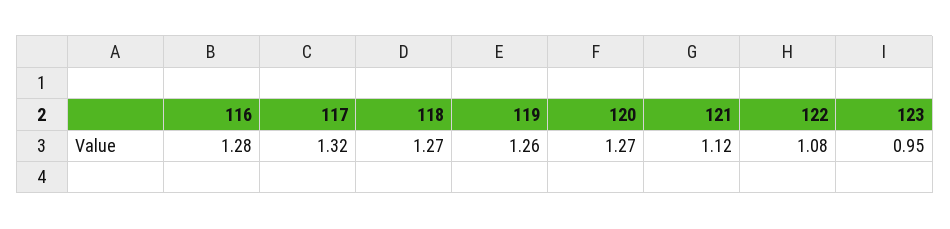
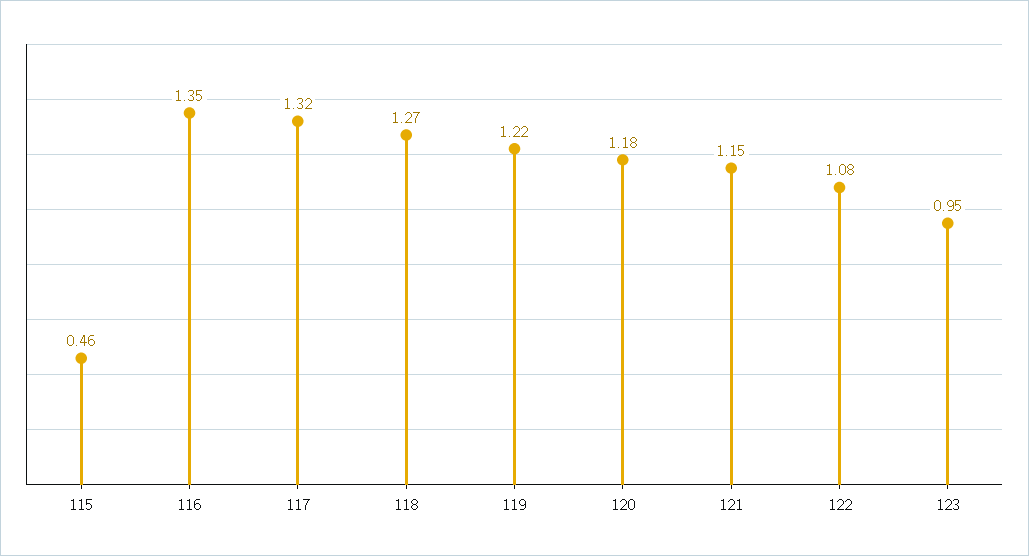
  {
-   "116": 1.28,
+   "116": 1.35,
    "117": 1.32,
    "118": 1.27,
-   "119": 1.26,
+   "119": 1.22,
-   "120": 1.27,
+   "120": 1.18,
-   "121": 1.12,
+   "121": 1.15,
    "122": 1.08,
-   "123": 0.95
+   "123": 0.95,
+   "115": 0.46
  }

